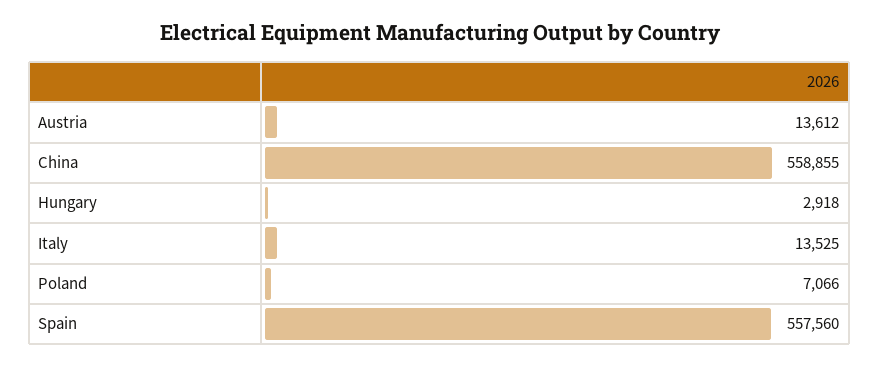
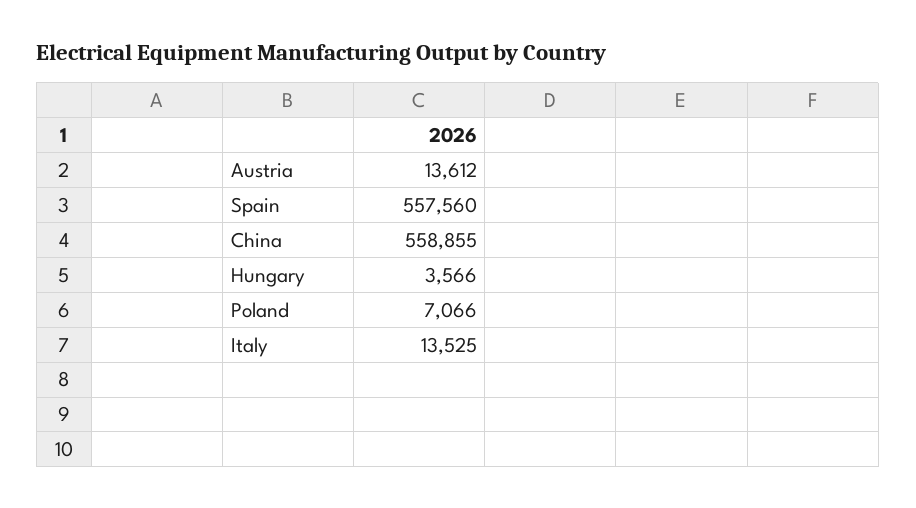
  {
    "Austria": 13612,
    "China": 558855,
-   "Hungary": 2918,
+   "Hungary": 3566,
    "Italy": 13525,
    "Poland": 7066,
    "Spain": 557560
  }

